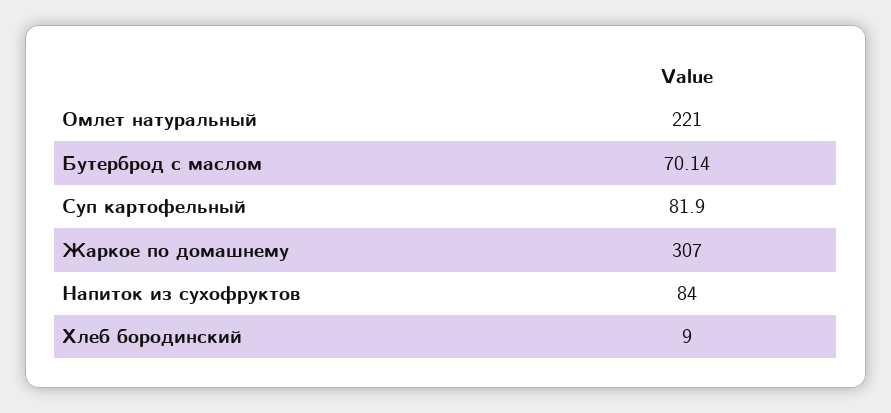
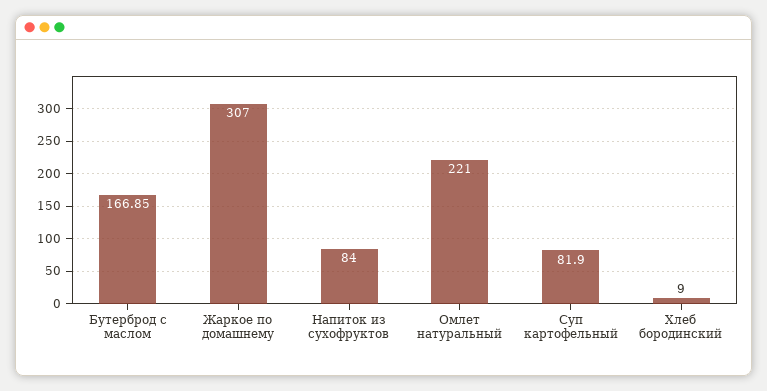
  {
    "Омлет натуральный": 221,
-   "Бутерброд с маслом": 70.14,
+   "Бутерброд с маслом": 166.85,
    "Суп картофельный": 81.9,
    "Жаркое по домашнему": 307,
    "Напиток из сухофруктов": 84,
    "Хлеб бородинский": 9
  }

